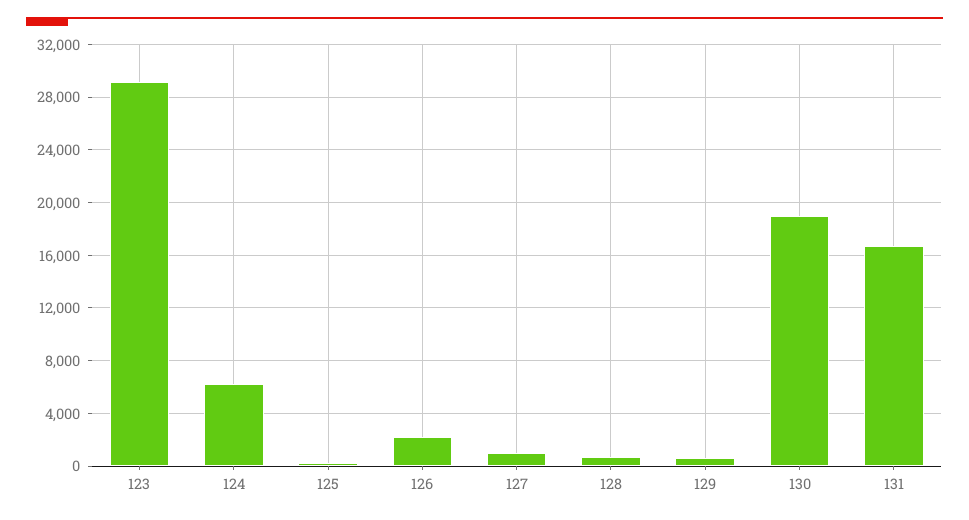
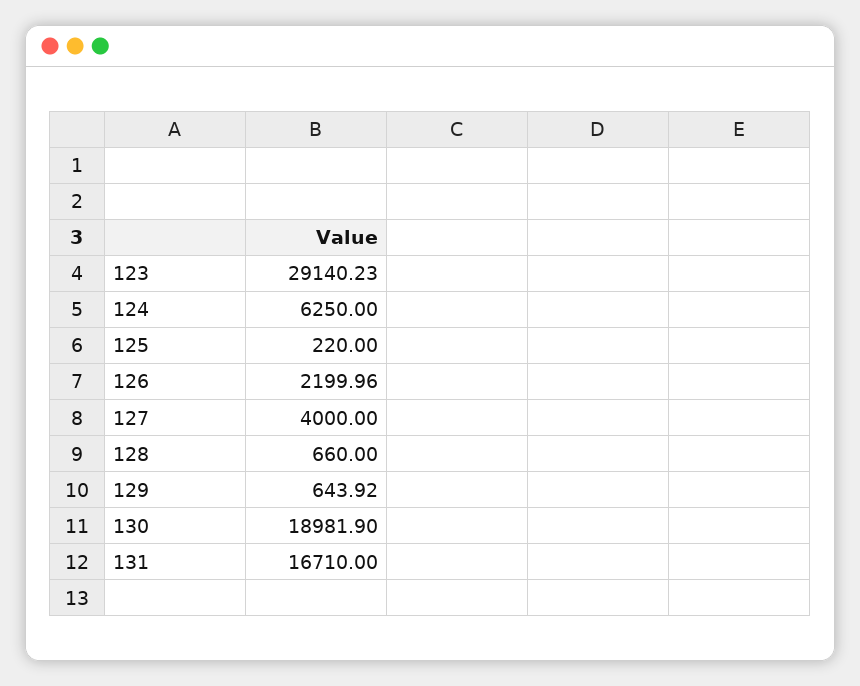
  {
    "123": 29140.23,
    "124": 6250,
    "125": 220,
    "126": 2199.96,
-   "127": 1000,
+   "127": 4000,
    "128": 660,
    "129": 643.92,
    "130": 18981.9,
    "131": 16710
  }

